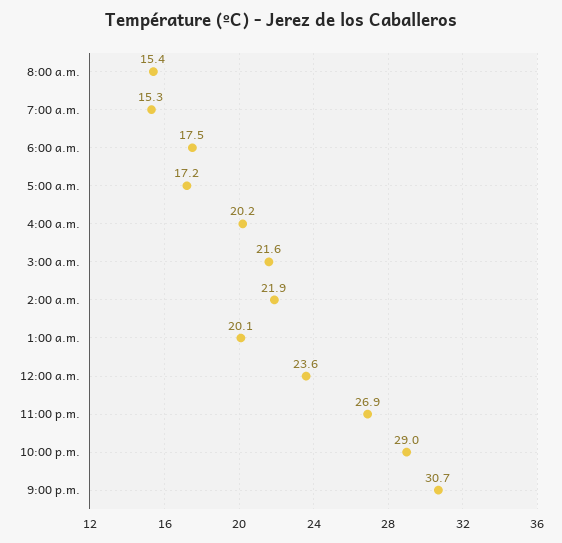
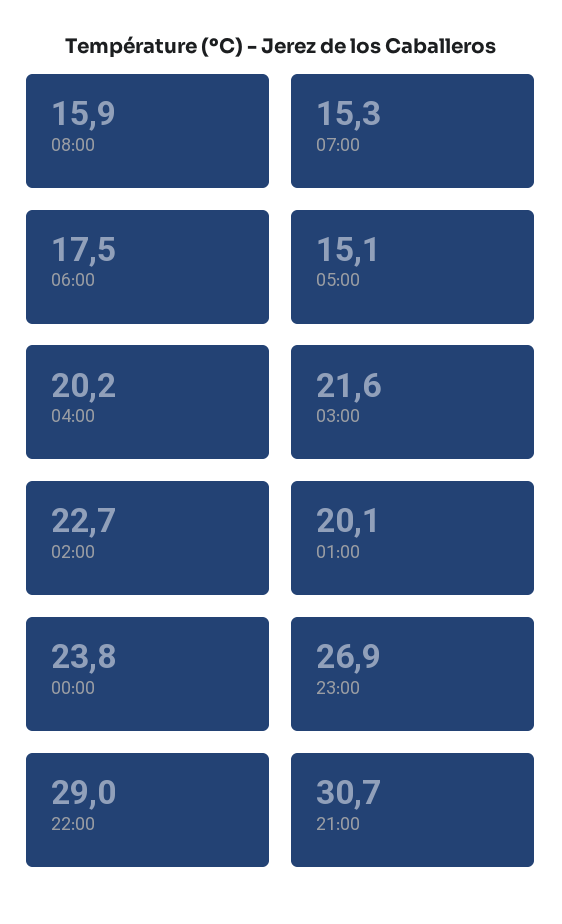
  {
-   "8:00 a.m.": 15.4,
+   "8:00 a.m.": 15.9,
    "7:00 a.m.": 15.3,
    "6:00 a.m.": 17.5,
-   "5:00 a.m.": 17.2,
+   "5:00 a.m.": 15.1,
    "4:00 a.m.": 20.2,
    "3:00 a.m.": 21.6,
-   "2:00 a.m.": 21.9,
+   "2:00 a.m.": 22.7,
    "1:00 a.m.": 20.1,
-   "12:00 a.m.": 23.6,
+   "12:00 a.m.": 23.8,
    "11:00 p.m.": 26.9,
    "10:00 p.m.": 29,
    "9:00 p.m.": 30.7
  }

